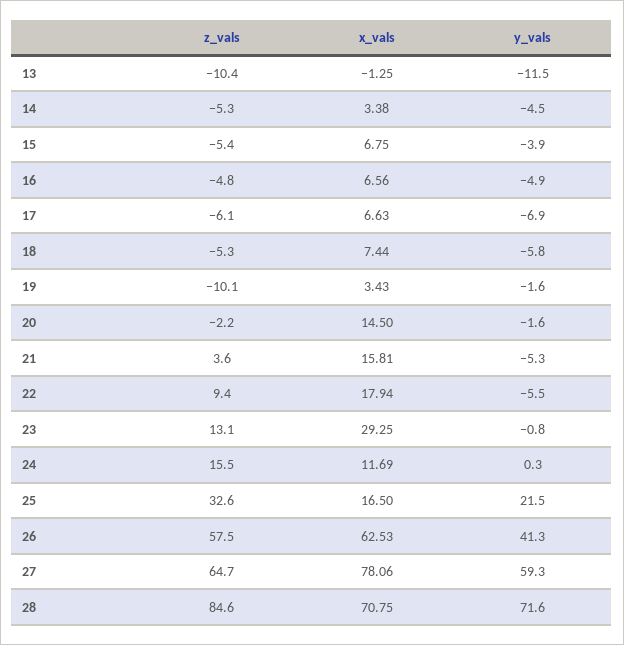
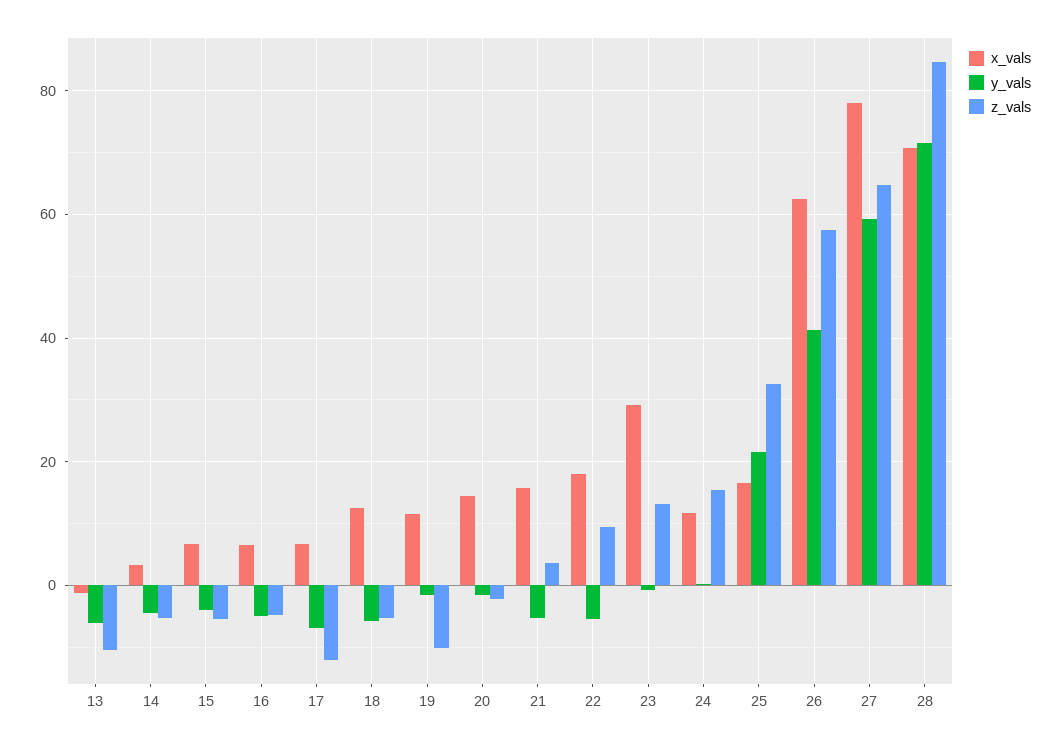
  {
    "z_vals": {
      "13": -10.4,
      "14": -5.3,
      "15": -5.4,
      "16": -4.8,
-     "17": -6.1,
+     "17": -12,
      "18": -5.3,
      "19": -10.1,
      "20": -2.2,
      "21": 3.6,
      "22": 9.4,
      "23": 13.1,
      "24": 15.5,
      "25": 32.6,
      "26": 57.5,
      "27": 64.7,
      "28": 84.6
    },
    "x_vals": {
      "13": -1.25,
      "14": 3.38,
      "15": 6.75,
      "16": 6.56,
      "17": 6.63,
-     "18": 7.44,
+     "18": 12,
-     "19": 3.43,
+     "19": 12,
      "20": 14.5,
      "21": 15.81,
      "22": 17.94,
      "23": 29.25,
      "24": 11.69,
      "25": 16.5,
      "26": 62.53,
      "27": 78.06,
      "28": 70.75
    },
    "y_vals": {
-     "13": -11.5,
+     "13": -6,
      "14": -4.5,
      "15": -3.9,
      "16": -4.9,
      "17": -6.9,
      "18": -5.8,
      "19": -1.6,
      "20": -1.6,
      "21": -5.3,
      "22": -5.5,
      "23": -0.8,
      "24": 0.3,
      "25": 21.5,
      "26": 41.3,
      "27": 59.3,
      "28": 71.6
    }
  }

